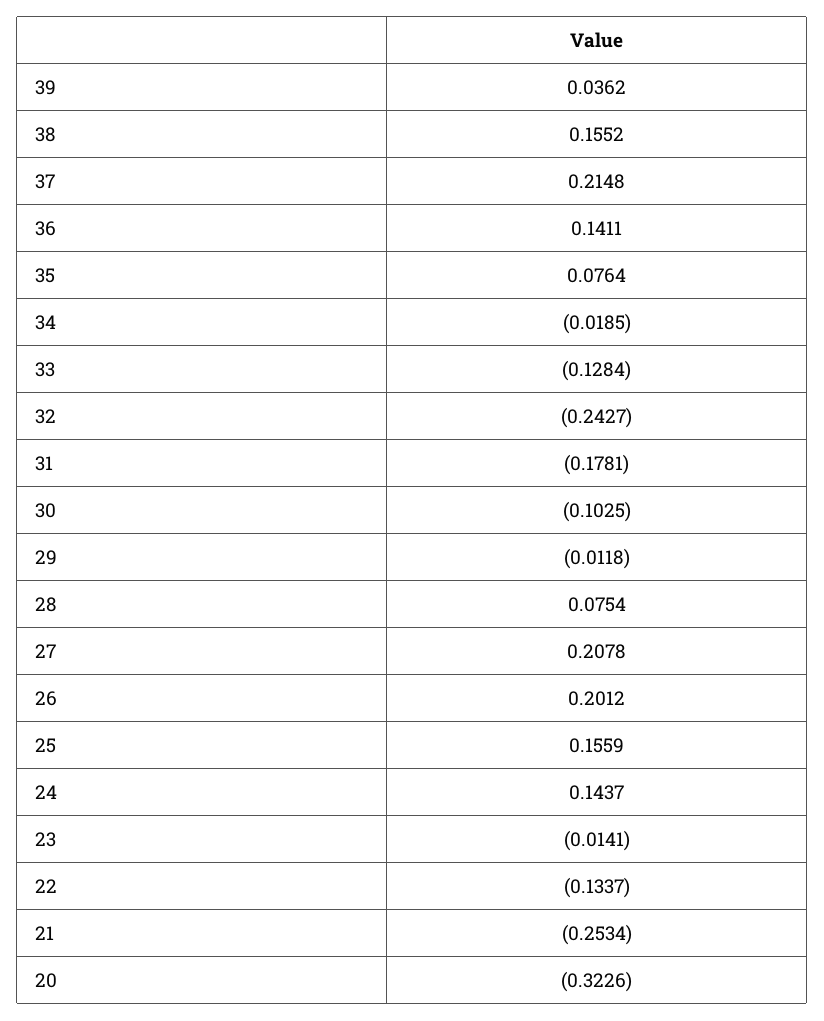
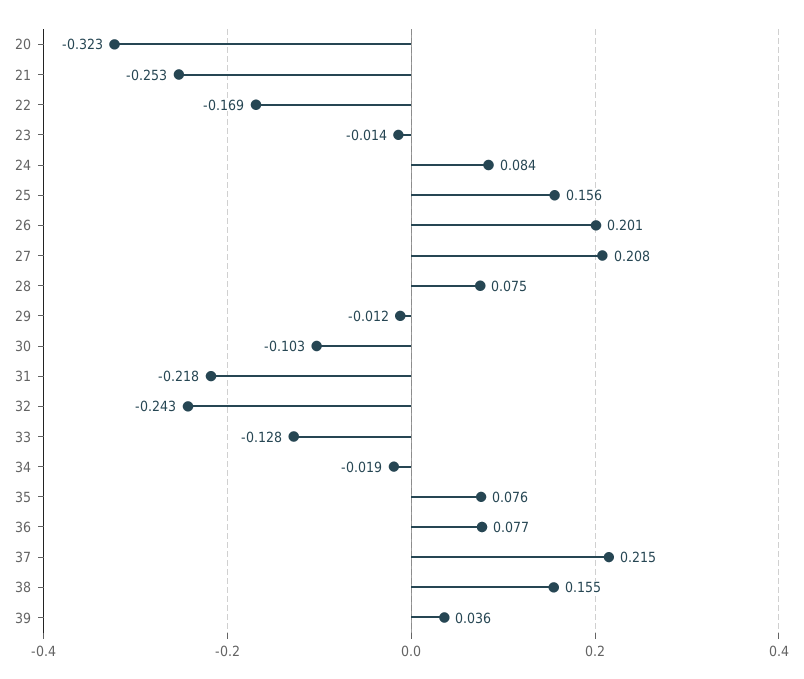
  {
    "39": 0.0362,
    "38": 0.1552,
    "37": 0.2148,
-   "36": 0.1411,
+   "36": 0.077,
    "35": 0.0764,
    "34": -0.0185,
    "33": -0.1284,
    "32": -0.2427,
-   "31": -0.1781,
+   "31": -0.218,
    "30": -0.1025,
    "29": -0.0118,
    "28": 0.0754,
    "27": 0.2078,
    "26": 0.2012,
    "25": 0.1559,
-   "24": 0.1437,
+   "24": 0.084,
    "23": -0.0141,
-   "22": -0.1337,
+   "22": -0.169,
    "21": -0.2534,
    "20": -0.3226
  }

